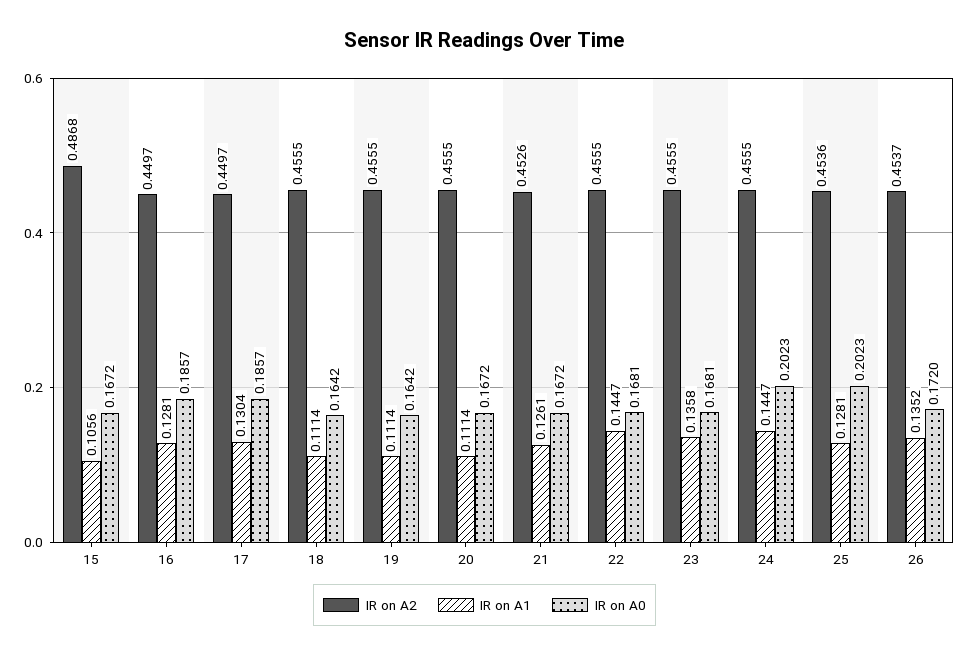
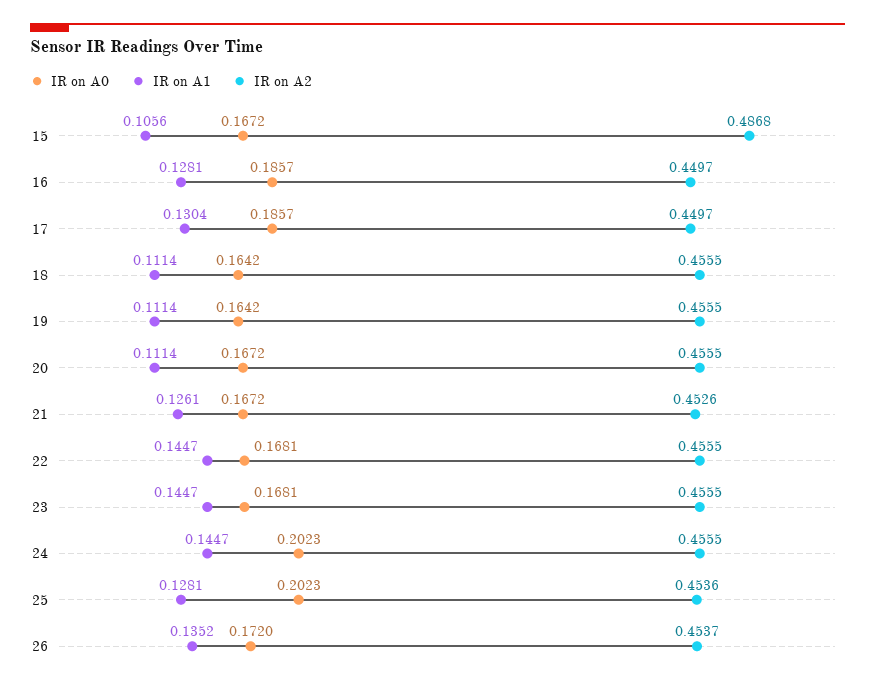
  {
    "IR on A2": {
      "15": 0.4868,
      "16": 0.4497,
      "17": 0.4497,
      "18": 0.4555,
      "19": 0.4555,
      "20": 0.4555,
      "21": 0.4526,
      "22": 0.4555,
      "23": 0.4555,
      "24": 0.4555,
      "25": 0.4536,
      "26": 0.4537
    },
    "IR on A1": {
      "15": 0.1056,
      "16": 0.1281,
      "17": 0.1304,
      "18": 0.1114,
      "19": 0.1114,
      "20": 0.1114,
      "21": 0.1261,
      "22": 0.1447,
-     "23": 0.1358,
+     "23": 0.1447,
      "24": 0.1447,
      "25": 0.1281,
      "26": 0.1352
    },
    "IR on A0": {
      "15": 0.1672,
      "16": 0.1857,
      "17": 0.1857,
      "18": 0.1642,
      "19": 0.1642,
      "20": 0.1672,
      "21": 0.1672,
      "22": 0.1681,
      "23": 0.1681,
      "24": 0.2023,
      "25": 0.2023,
      "26": 0.172
    }
  }

